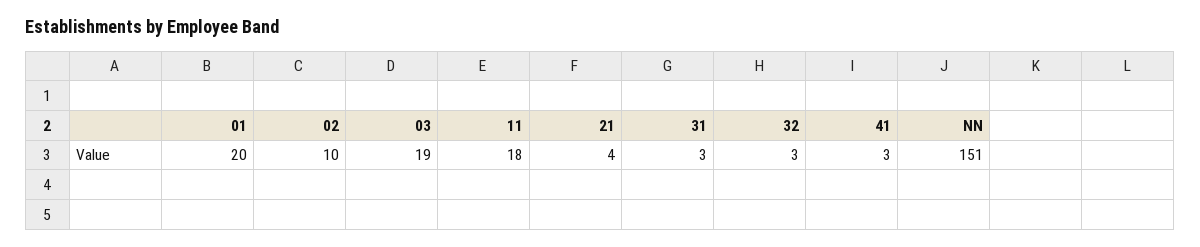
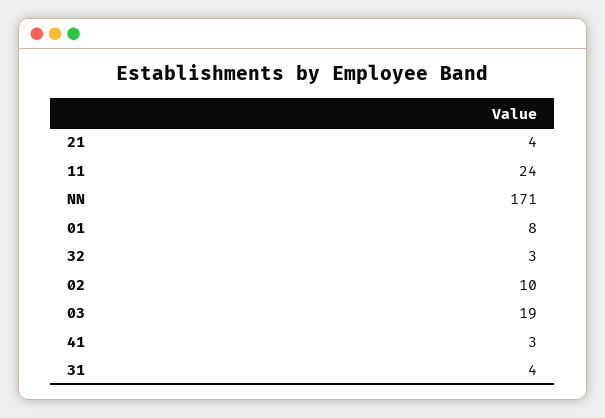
  {
-   "01": 20,
+   "01": 8,
    "02": 10,
    "03": 19,
-   "11": 18,
+   "11": 24,
    "21": 4,
-   "31": 3,
+   "31": 4,
    "32": 3,
    "41": 3,
-   "NN": 151
+   "NN": 171
  }

